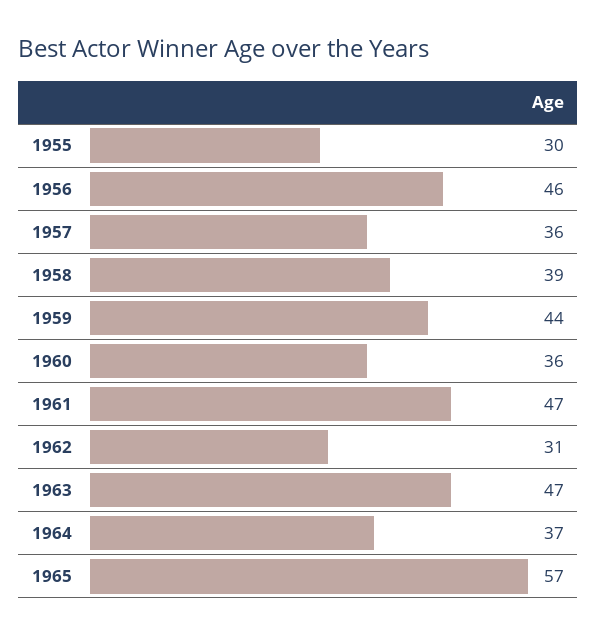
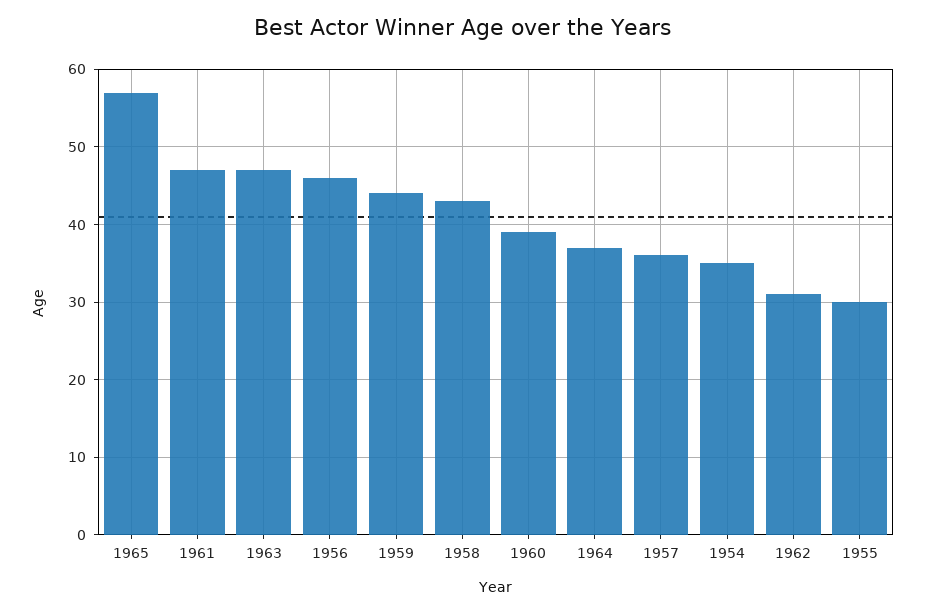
  {
    "1955": 30,
    "1956": 46,
    "1957": 36,
-   "1958": 39,
+   "1958": 43,
    "1959": 44,
-   "1960": 36,
+   "1960": 39,
    "1961": 47,
    "1962": 31,
    "1963": 47,
    "1964": 37,
-   "1965": 57
+   "1965": 57,
+   "1954": 35
  }

